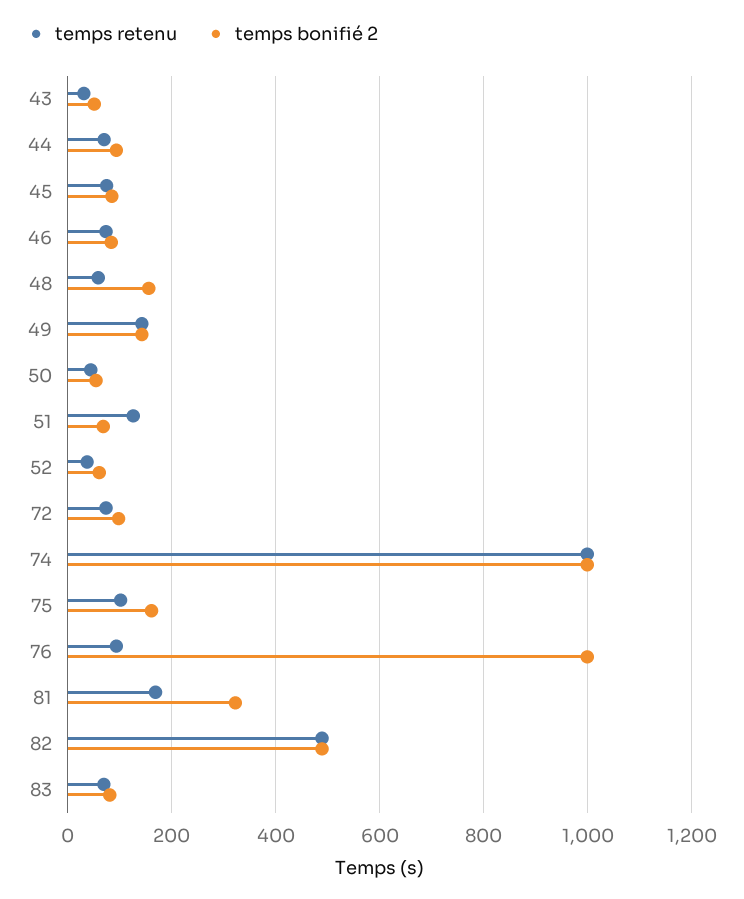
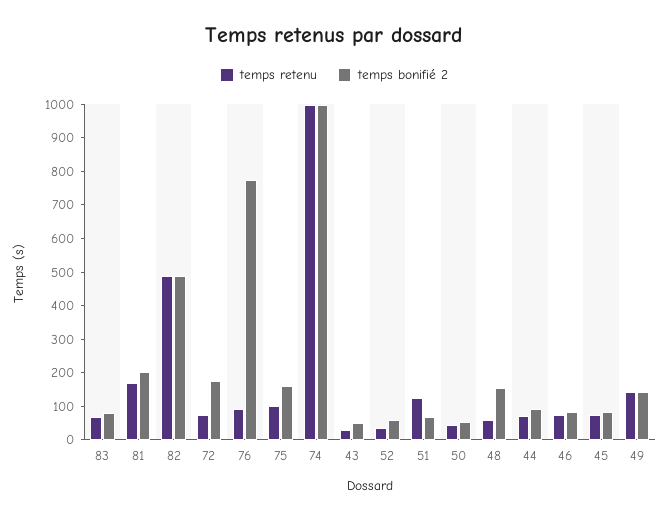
  {
    "temps retenu": {
      "43": 40,
      "44": 60,
      "45": 80,
      "46": 80,
      "48": 60,
      "49": 140,
      "50": 40,
      "51": 120,
      "52": 40,
      "72": 80,
      "74": 1000,
      "75": 100,
      "76": 100,
      "81": 160,
      "82": 480,
      "83": 60
    },
    "temps bonifié 2": {
      "43": 60,
      "44": 100,
      "45": 80,
      "46": 80,
      "48": 160,
      "49": 140,
      "50": 60,
      "51": 60,
      "52": 60,
-     "72": 100,
+     "72": 175,
      "74": 1000,
      "75": 160,
-     "76": 1000,
+     "76": 775,
-     "81": 320,
+     "81": 200,
      "82": 480,
      "83": 80
    }
  }

